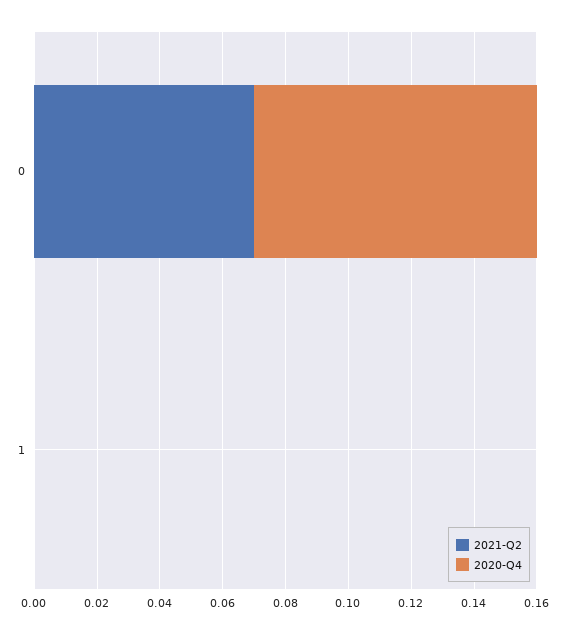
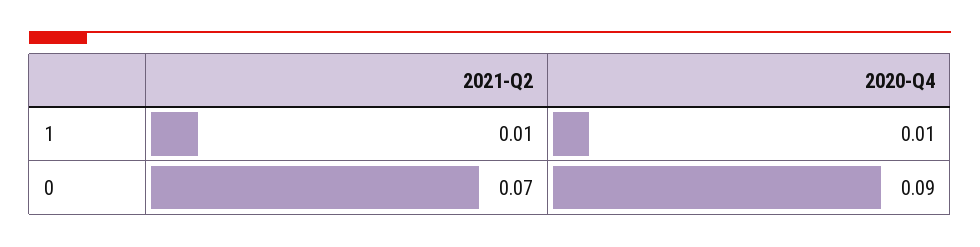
  {
    "2021-Q2": {
      "0": 0.07,
-     "1": 0
+     "1": 0.01
    },
    "2020-Q4": {
      "0": 0.09,
-     "1": 0
+     "1": 0.01
    }
  }

